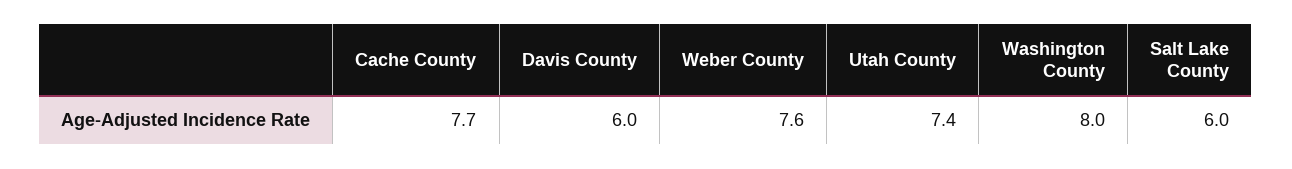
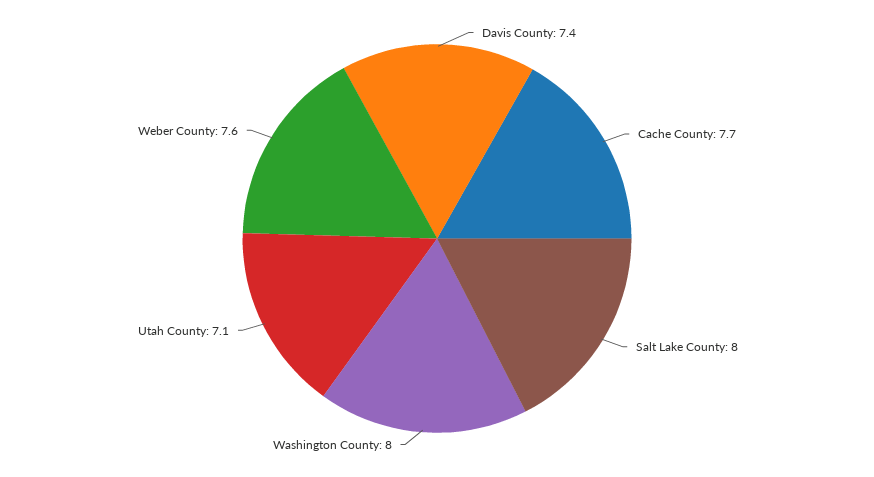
  {
    "Cache County": 7.7,
-   "Davis County": 6,
+   "Davis County": 7.4,
    "Weber County": 7.6,
-   "Utah County": 7.4,
+   "Utah County": 7.1,
    "Washington County": 8,
-   "Salt Lake County": 6
+   "Salt Lake County": 8
  }

